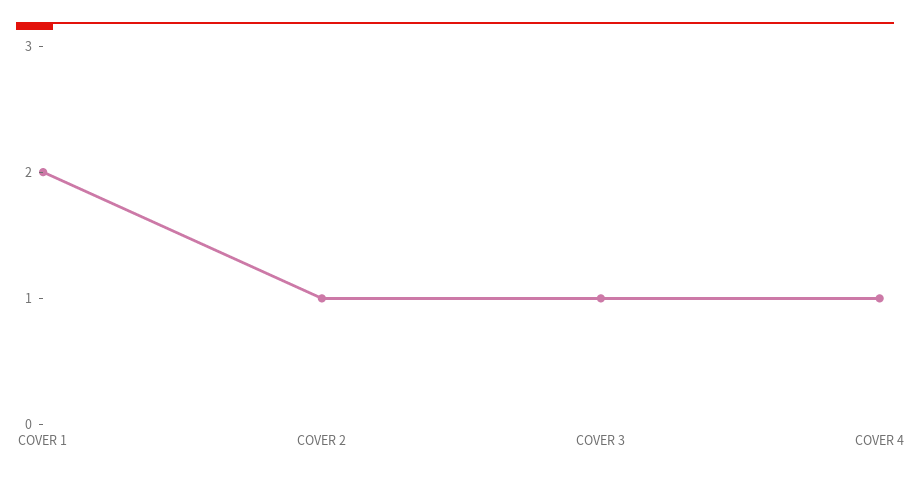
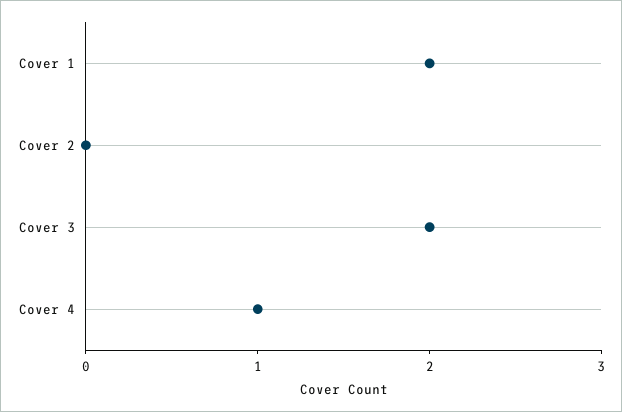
  {
    "COVER 1": 2,
-   "COVER 2": 1,
+   "COVER 2": 0,
-   "COVER 3": 1,
+   "COVER 3": 2,
    "COVER 4": 1
  }

